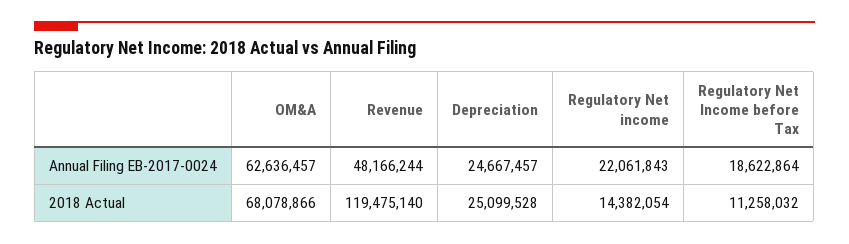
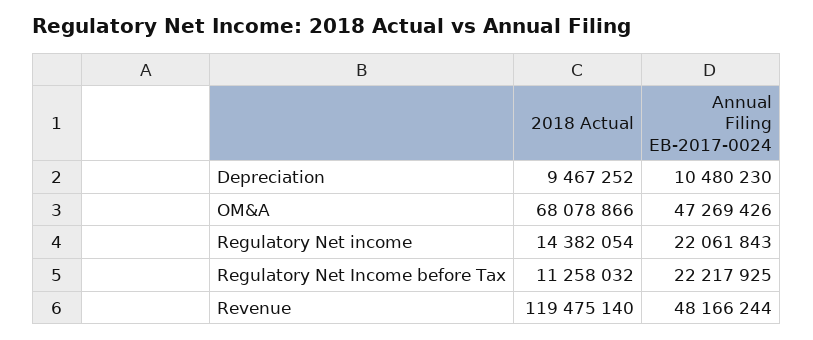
  {
    "OM&A": {
-     "Annual Filing EB-2017-0024": 62636457,
+     "Annual Filing EB-2017-0024": 47269426,
      "2018 Actual": 68078866
    },
    "Revenue": {
      "Annual Filing EB-2017-0024": 48166244,
      "2018 Actual": 119475140
    },
    "Depreciation": {
-     "Annual Filing EB-2017-0024": 24667457,
+     "Annual Filing EB-2017-0024": 10480230,
-     "2018 Actual": 25099528
+     "2018 Actual": 9467252
    },
    "Regulatory Net income": {
      "Annual Filing EB-2017-0024": 22061843,
      "2018 Actual": 14382054
    },
    "Regulatory Net Income before Tax": {
-     "Annual Filing EB-2017-0024": 18622864,
+     "Annual Filing EB-2017-0024": 22217925,
      "2018 Actual": 11258032
    }
  }

